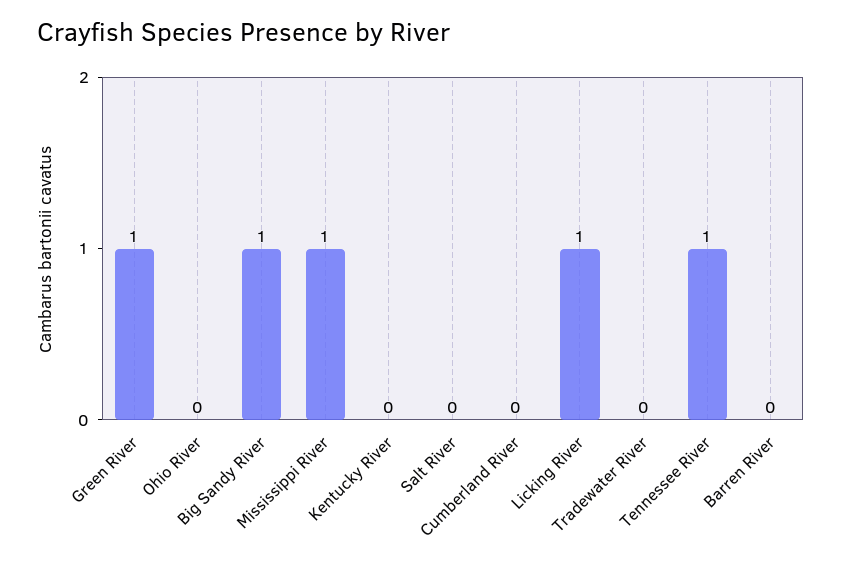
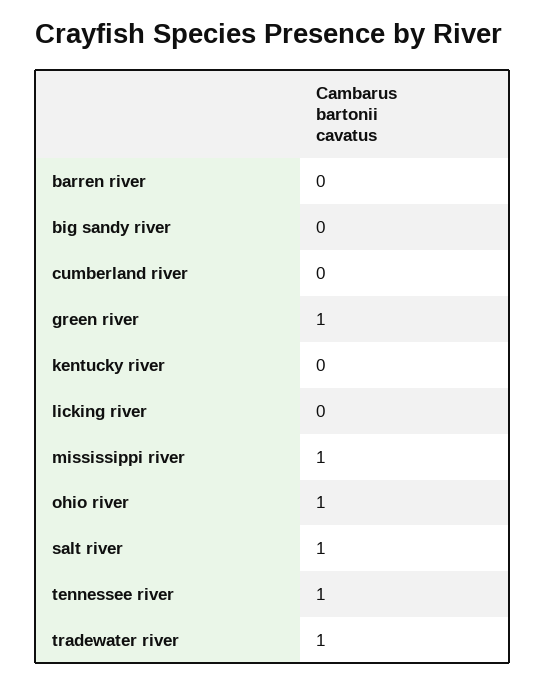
  {
    "Green River": 1,
-   "Ohio River": 0,
+   "Ohio River": 1,
-   "Big Sandy River": 1,
+   "Big Sandy River": 0,
    "Mississippi River": 1,
    "Kentucky River": 0,
-   "Salt River": 0,
+   "Salt River": 1,
    "Cumberland River": 0,
-   "Licking River": 1,
+   "Licking River": 0,
-   "Tradewater River": 0,
+   "Tradewater River": 1,
    "Tennessee River": 1,
    "Barren River": 0
  }

